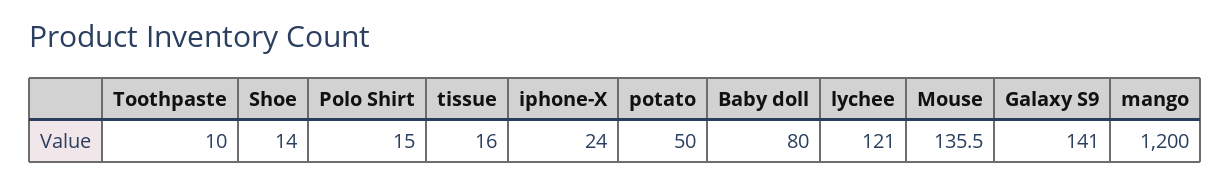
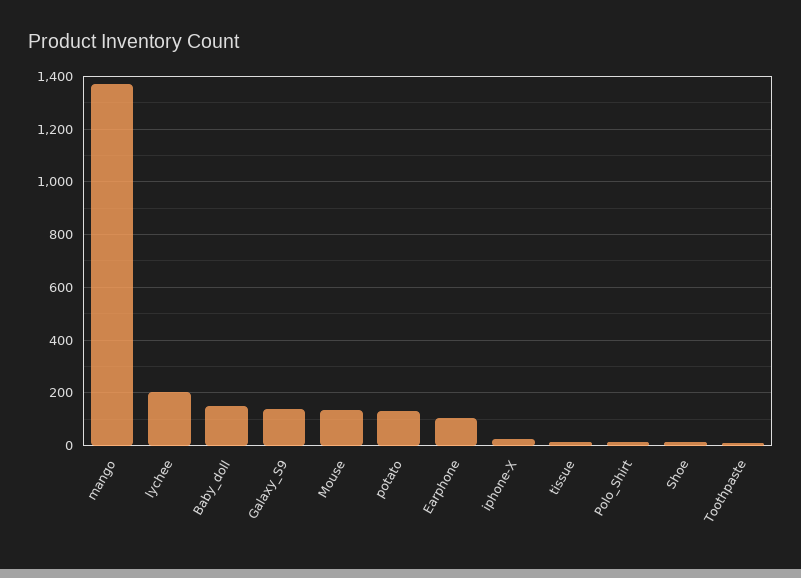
  {
    "Toothpaste": 10,
    "Shoe": 14,
    "Polo Shirt": 15,
    "tissue": 16,
    "iphone-X": 24,
-   "potato": 50,
+   "potato": 125,
-   "Baby doll": 80,
+   "Baby doll": 150,
-   "lychee": 121,
+   "lychee": 200,
    "Mouse": 135.5,
    "Galaxy S9": 141,
-   "mango": 1200
+   "mango": 1375,
+   "Earphone": 100
  }

